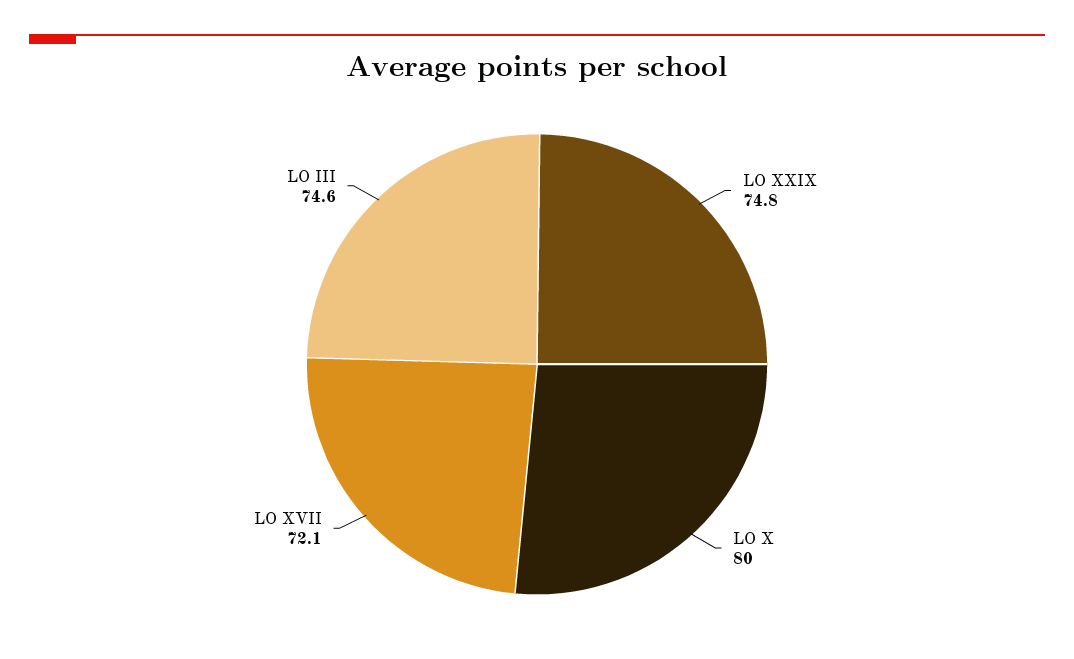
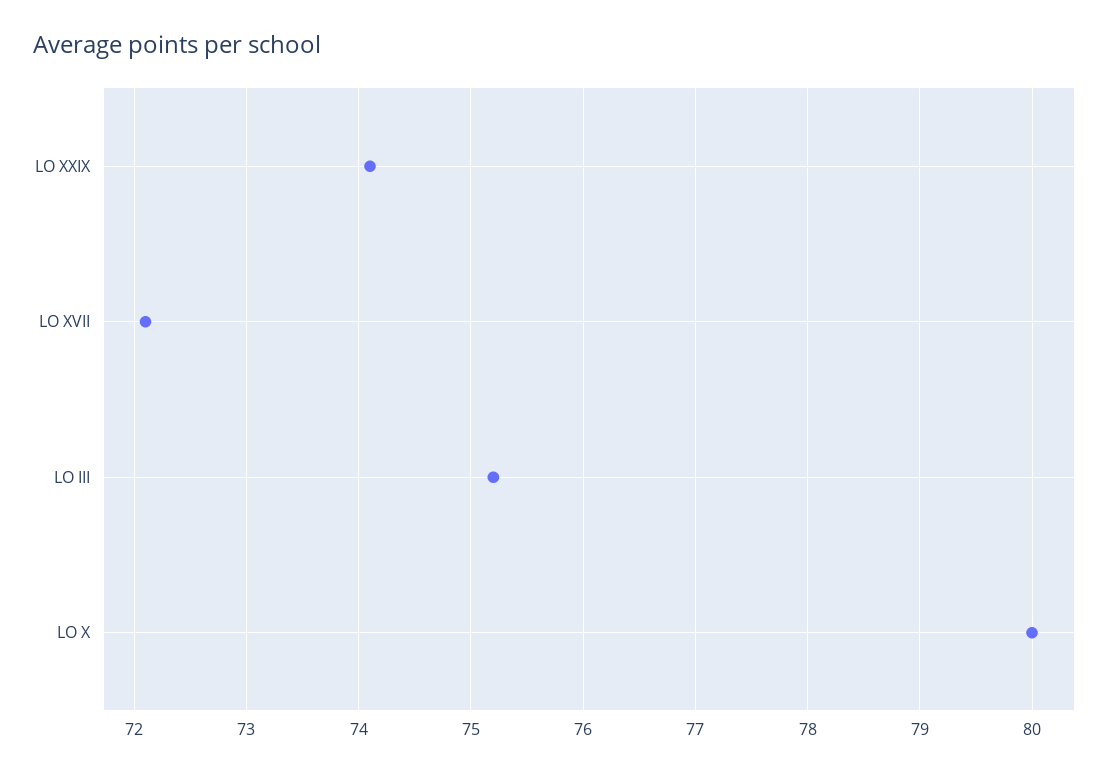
  {
-   "LO XXIX": 74.8,
+   "LO XXIX": 74.1,
    "LO X": 80,
    "LO XVII": 72.1,
-   "LO III": 74.6
+   "LO III": 75.2
  }

